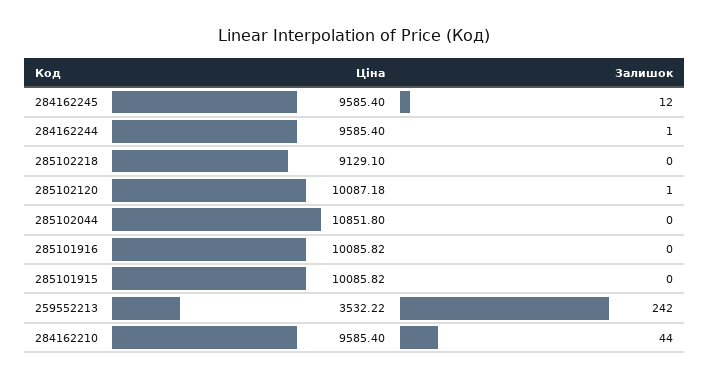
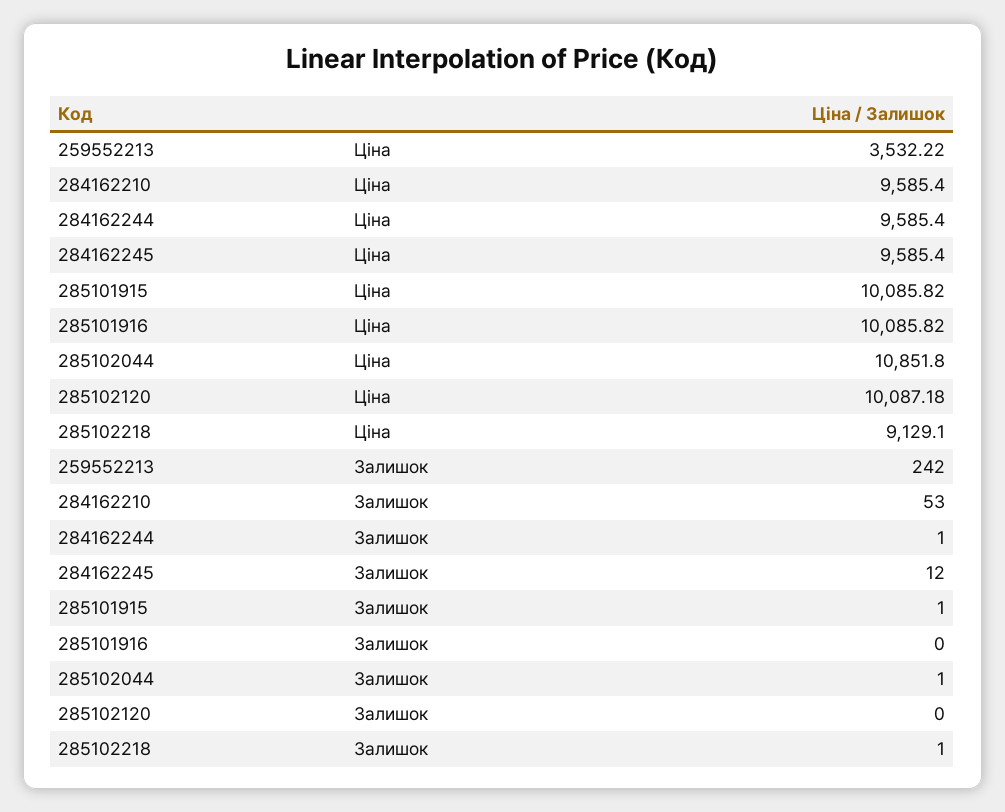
  {
    "Ціна": {
      "284162245": 9585.4,
      "284162244": 9585.4,
      "285102218": 9129.1,
      "285102120": 10087.18,
      "285102044": 10851.8,
      "285101916": 10085.82,
      "285101915": 10085.82,
      "259552213": 3532.22,
      "284162210": 9585.4
    },
    "Залишок": {
      "284162245": 12,
      "284162244": 1,
-     "285102218": 0,
+     "285102218": 1,
-     "285102120": 1,
+     "285102120": 0,
-     "285102044": 0,
+     "285102044": 1,
      "285101916": 0,
-     "285101915": 0,
+     "285101915": 1,
      "259552213": 242,
-     "284162210": 44
+     "284162210": 53
    }
  }

